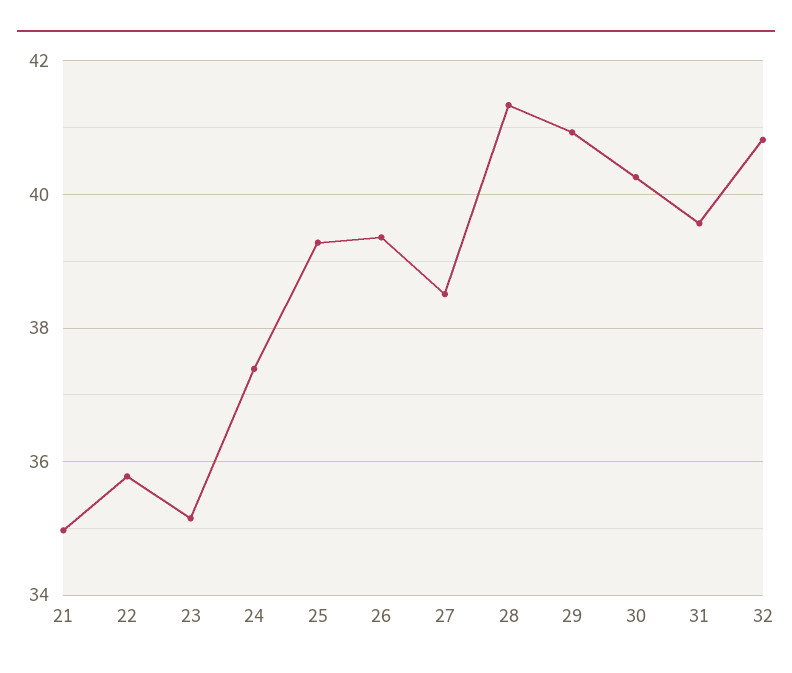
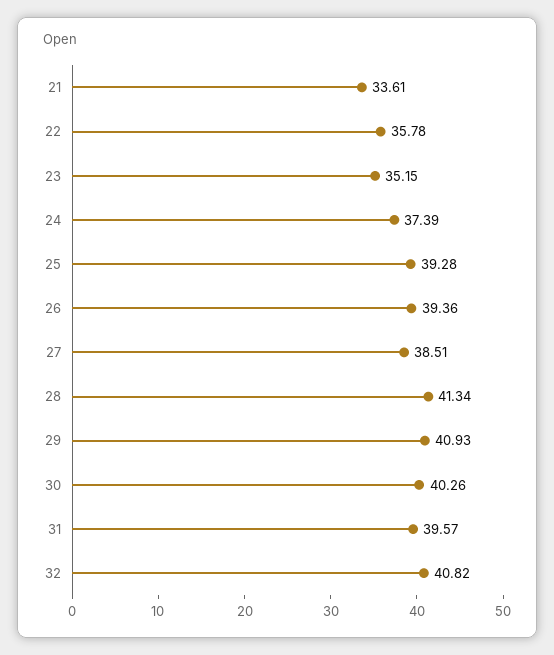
  {
-   "21": 35,
+   "21": 33.61,
    "22": 35.78,
    "23": 35.15,
    "24": 37.39,
    "25": 39.28,
    "26": 39.36,
    "27": 38.51,
    "28": 41.34,
    "29": 40.93,
    "30": 40.26,
    "31": 39.57,
    "32": 40.82
  }

